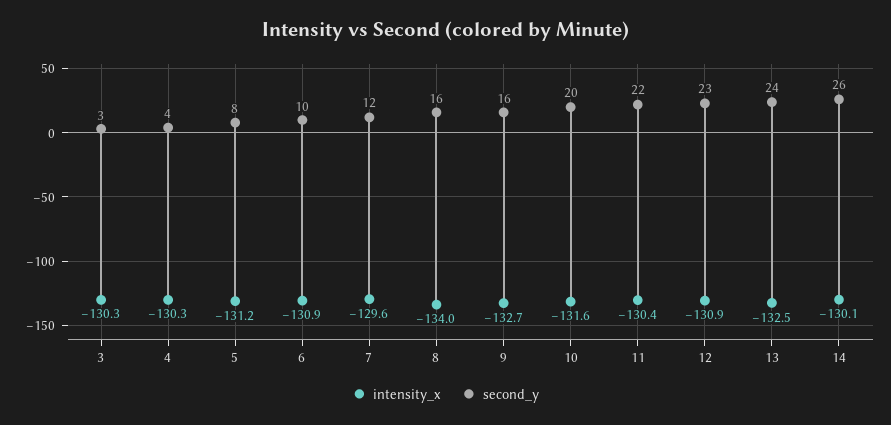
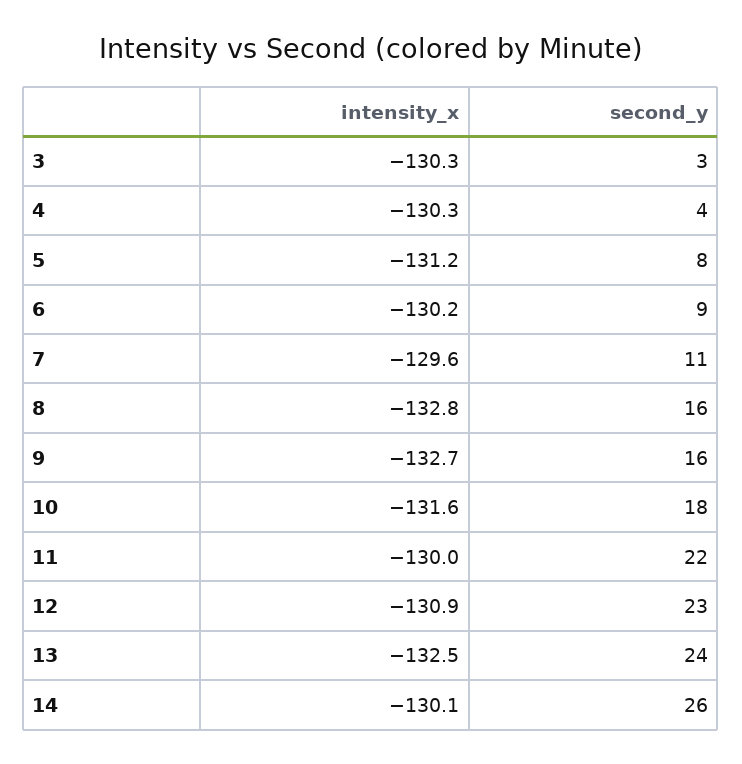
  {
    "intensity_x": {
      "3": -130.3,
      "4": -130.3,
      "5": -131.2,
-     "6": -130.9,
+     "6": -130.2,
      "7": -129.6,
-     "8": -134,
+     "8": -132.8,
      "9": -132.7,
      "10": -131.6,
-     "11": -130.4,
+     "11": -130,
      "12": -130.9,
      "13": -132.5,
      "14": -130.1
    },
    "second_y": {
      "3": 3,
      "4": 4,
      "5": 8,
-     "6": 10,
+     "6": 9,
-     "7": 12,
+     "7": 11,
      "8": 16,
      "9": 16,
-     "10": 20,
+     "10": 18,
      "11": 22,
      "12": 23,
      "13": 24,
      "14": 26
    }
  }

